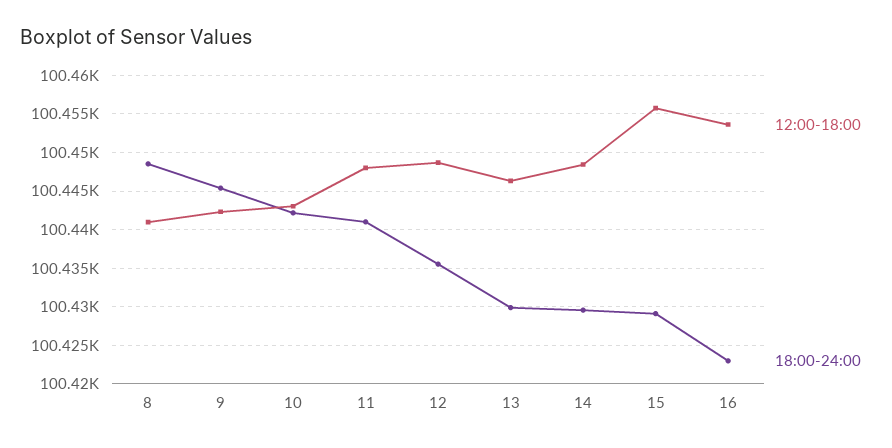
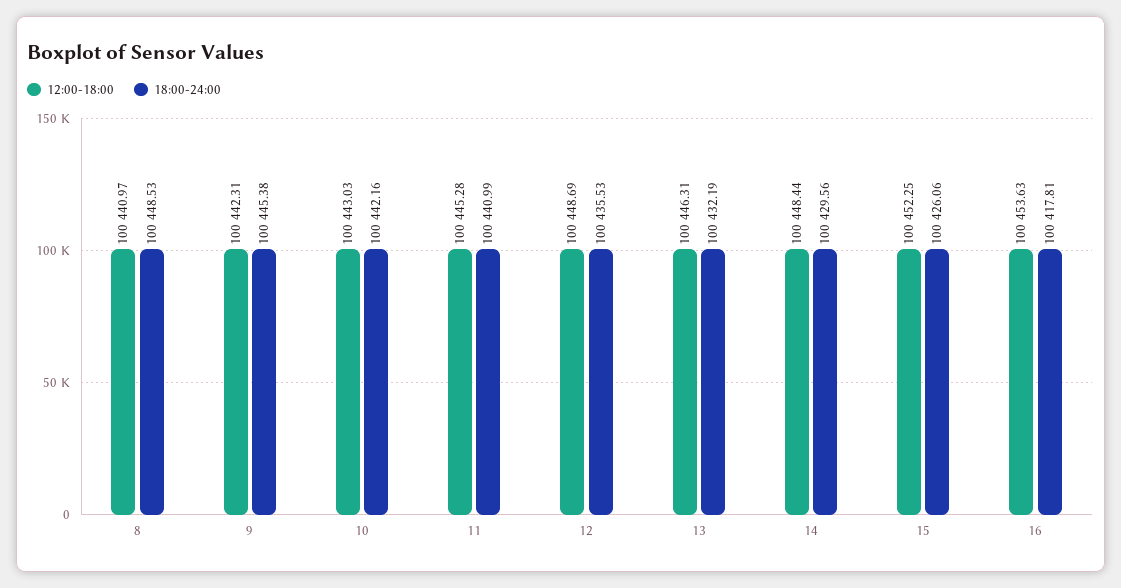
  {
    "12:00-18:00": {
      "8": 100440.97,
      "9": 100442.31,
      "10": 100443.03,
-     "11": 100448,
+     "11": 100445.28,
      "12": 100448.69,
      "13": 100446.31,
      "14": 100448.44,
-     "15": 100456,
+     "15": 100452.25,
      "16": 100453.63
    },
    "18:00-24:00": {
      "8": 100448.53,
      "9": 100445.38,
      "10": 100442.16,
      "11": 100440.99,
      "12": 100435.53,
-     "13": 100430,
+     "13": 100432.19,
      "14": 100429.56,
-     "15": 100429,
+     "15": 100426.06,
-     "16": 100423
+     "16": 100417.81
    }
  }

